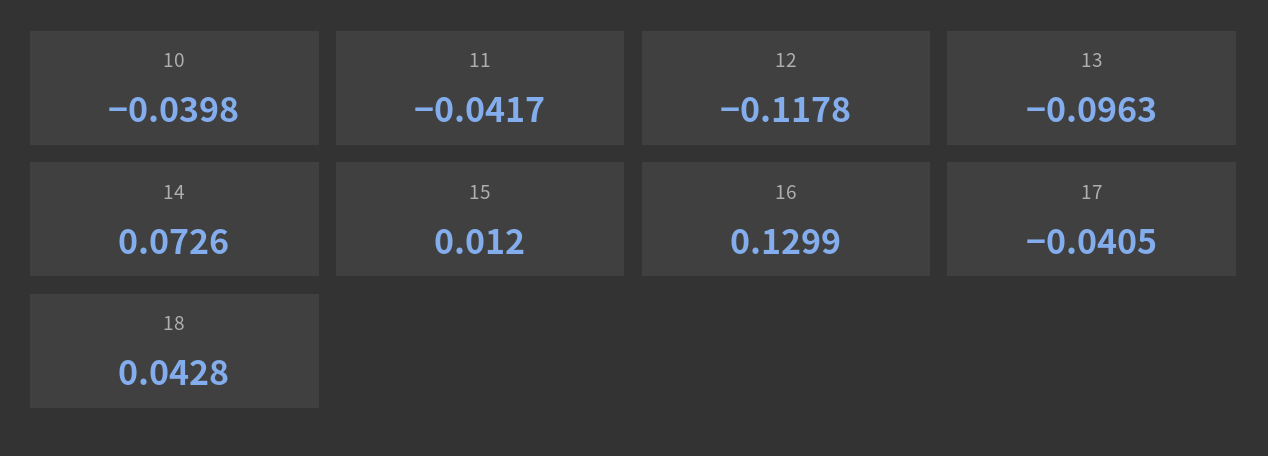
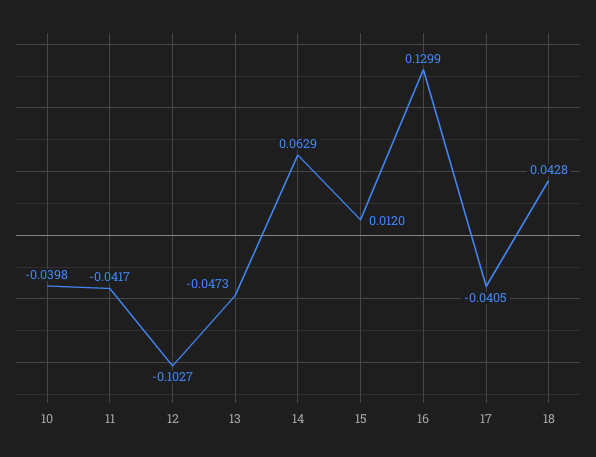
  {
    "10": -0.0398,
    "11": -0.0417,
-   "12": -0.1178,
+   "12": -0.1027,
-   "13": -0.0963,
+   "13": -0.0473,
-   "14": 0.0726,
+   "14": 0.0629,
    "15": 0.012,
    "16": 0.1299,
    "17": -0.0405,
    "18": 0.0428
  }

